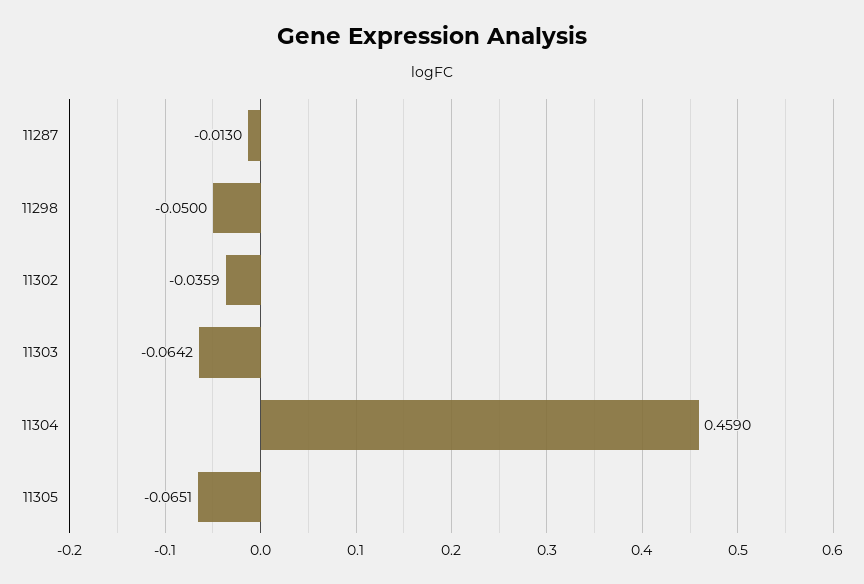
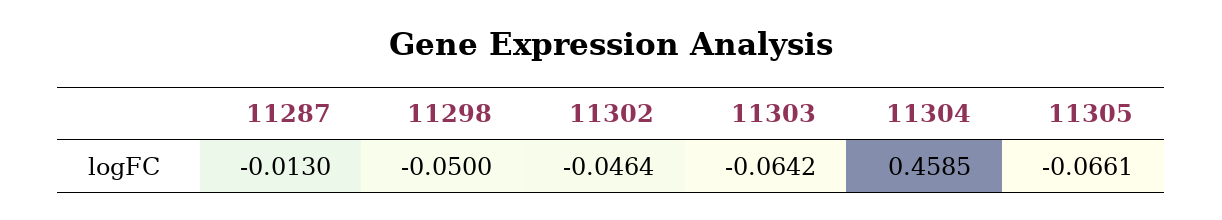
  {
    "11287": -0.013,
    "11298": -0.05,
-   "11302": -0.0359,
+   "11302": -0.0464,
    "11303": -0.0642,
-   "11304": 0.459,
+   "11304": 0.4585,
-   "11305": -0.0651
+   "11305": -0.0661
  }

